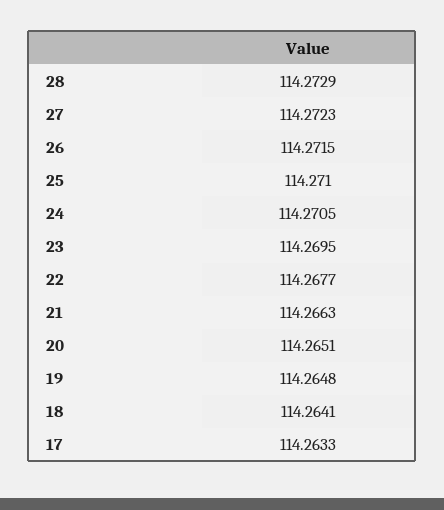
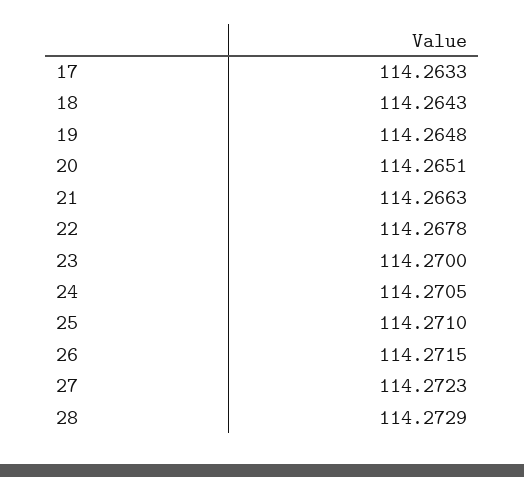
  {
    "28": 114.2729,
    "27": 114.2723,
    "26": 114.2715,
    "25": 114.271,
    "24": 114.2705,
-   "23": 114.2695,
+   "23": 114.27,
-   "22": 114.2677,
+   "22": 114.2678,
    "21": 114.2663,
    "20": 114.2651,
    "19": 114.2648,
-   "18": 114.2641,
+   "18": 114.2643,
    "17": 114.2633
  }

